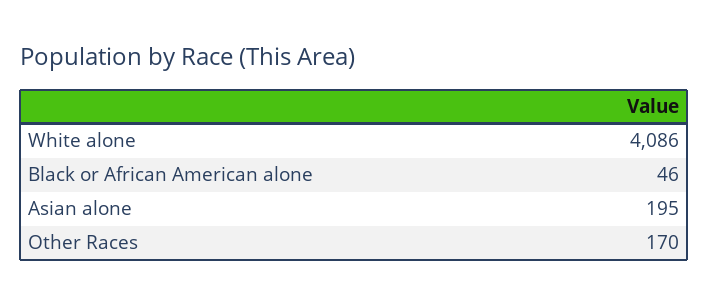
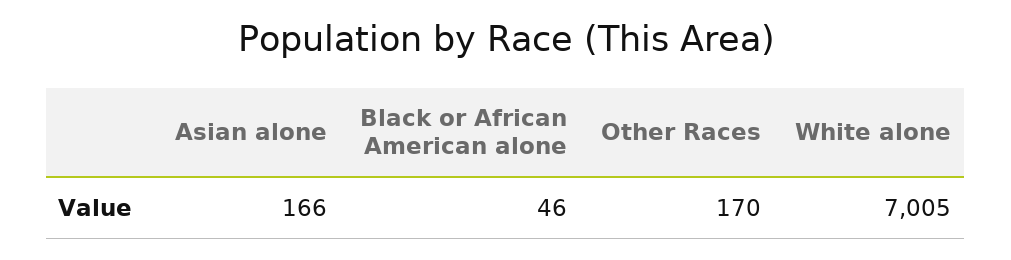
  {
-   "White alone": 4086,
+   "White alone": 7005,
    "Black or African American alone": 46,
-   "Asian alone": 195,
+   "Asian alone": 166,
    "Other Races": 170
  }

